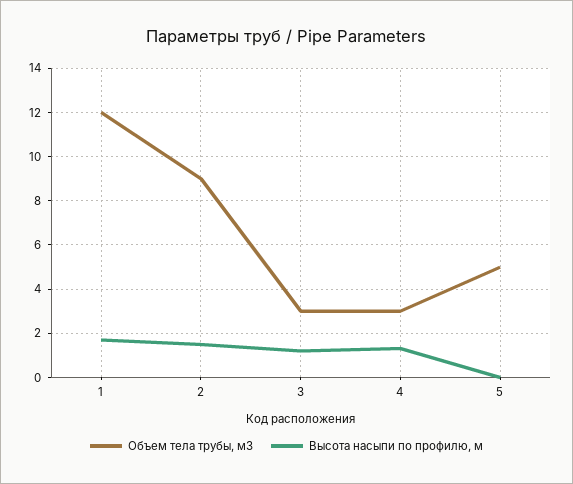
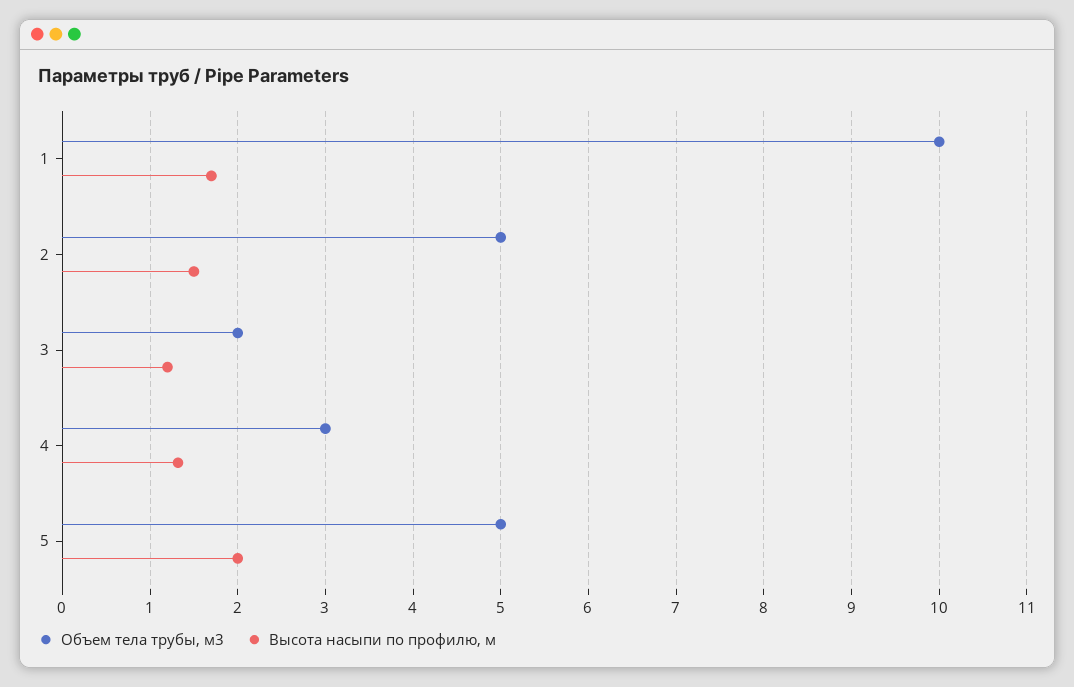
  {
    "Объем тела трубы, м3": {
-     "1": 12,
+     "1": 10,
-     "2": 9,
+     "2": 5,
-     "3": 3,
+     "3": 2,
      "4": 3,
      "5": 5
    },
    "Высота насыпи по профилю, м": {
      "1": 1.7,
      "2": 1.5,
      "3": 1.2,
      "4": 1.3,
-     "5": 0
+     "5": 2
    }
  }

